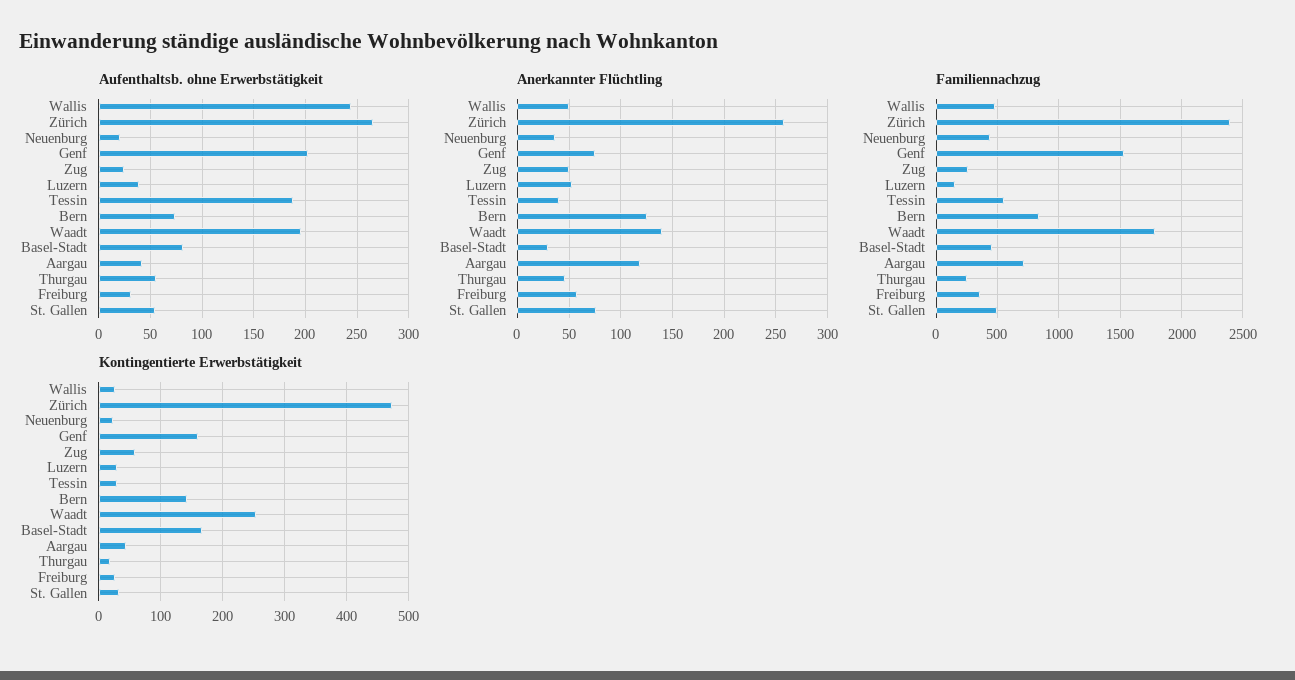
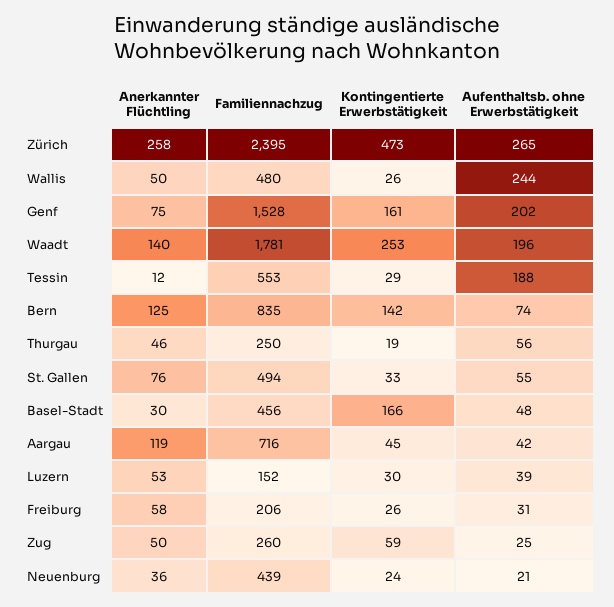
  {
    "Aufenthaltsb. ohne Erwerbstätigkeit": {
      "Wallis": 244,
      "Zürich": 265,
      "Neuenburg": 21,
      "Genf": 202,
      "Zug": 25,
      "Luzern": 39,
      "Tessin": 188,
      "Bern": 74,
      "Waadt": 196,
-     "Basel-Stadt": 80,
+     "Basel-Stadt": 48,
      "Aargau": 42,
      "Thurgau": 56,
      "Freiburg": 31,
      "St. Gallen": 55
    },
    "Anerkannter Flüchtling": {
      "Wallis": 50,
      "Zürich": 258,
      "Neuenburg": 36,
      "Genf": 75,
      "Zug": 50,
      "Luzern": 53,
-     "Tessin": 40,
+     "Tessin": 12,
      "Bern": 125,
      "Waadt": 140,
      "Basel-Stadt": 30,
      "Aargau": 119,
      "Thurgau": 46,
      "Freiburg": 58,
      "St. Gallen": 76
    },
    "Familiennachzug": {
      "Wallis": 480,
      "Zürich": 2395,
      "Neuenburg": 439,
      "Genf": 1528,
      "Zug": 260,
      "Luzern": 152,
      "Tessin": 553,
      "Bern": 835,
      "Waadt": 1781,
      "Basel-Stadt": 456,
      "Aargau": 716,
      "Thurgau": 250,
-     "Freiburg": 350,
+     "Freiburg": 206,
      "St. Gallen": 494
    },
    "Kontingentierte Erwerbstätigkeit": {
      "Wallis": 26,
      "Zürich": 473,
      "Neuenburg": 24,
      "Genf": 161,
      "Zug": 59,
      "Luzern": 30,
      "Tessin": 29,
      "Bern": 142,
      "Waadt": 253,
      "Basel-Stadt": 166,
      "Aargau": 45,
      "Thurgau": 19,
      "Freiburg": 26,
      "St. Gallen": 33
    }
  }

